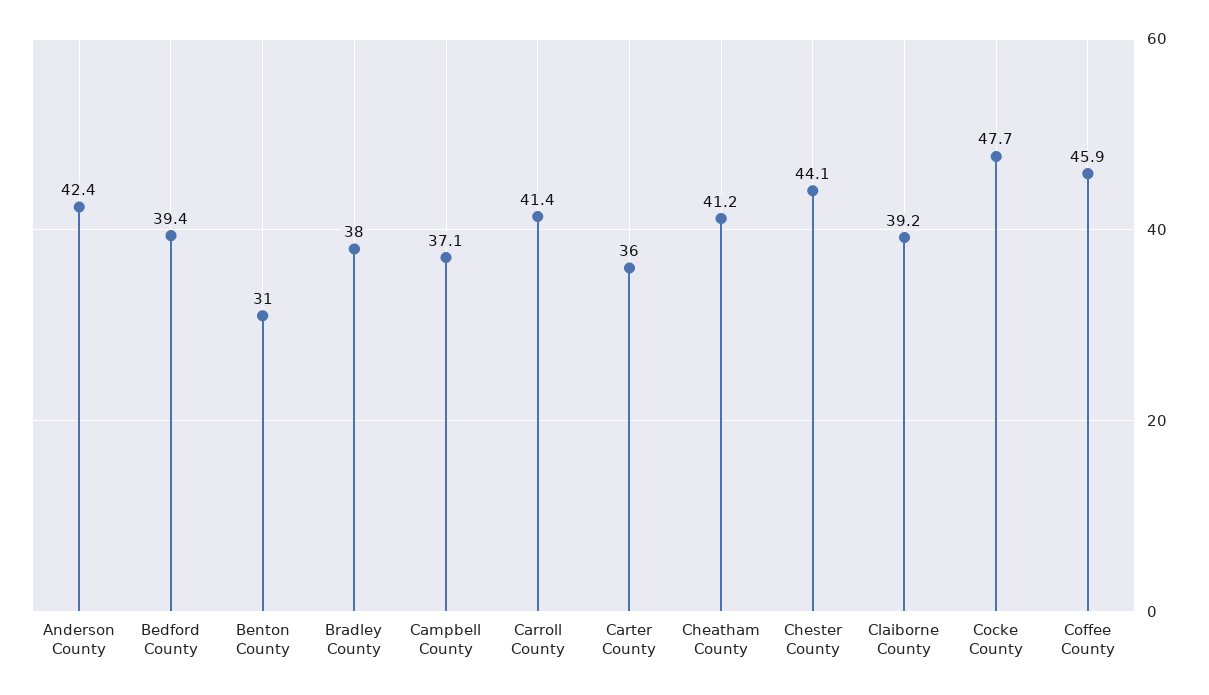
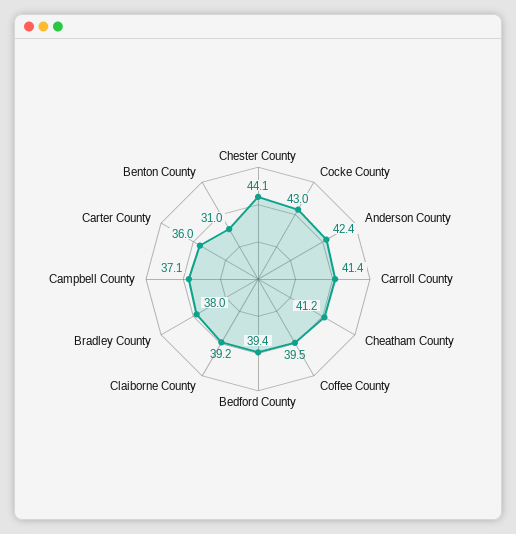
  {
    "Anderson County": 42.4,
    "Bedford County": 39.4,
    "Benton County": 31,
    "Bradley County": 38,
    "Campbell County": 37.1,
    "Carroll County": 41.4,
    "Carter County": 36,
    "Cheatham County": 41.2,
    "Chester County": 44.1,
    "Claiborne County": 39.2,
-   "Cocke County": 47.7,
+   "Cocke County": 43,
-   "Coffee County": 45.9
+   "Coffee County": 39.5
  }

